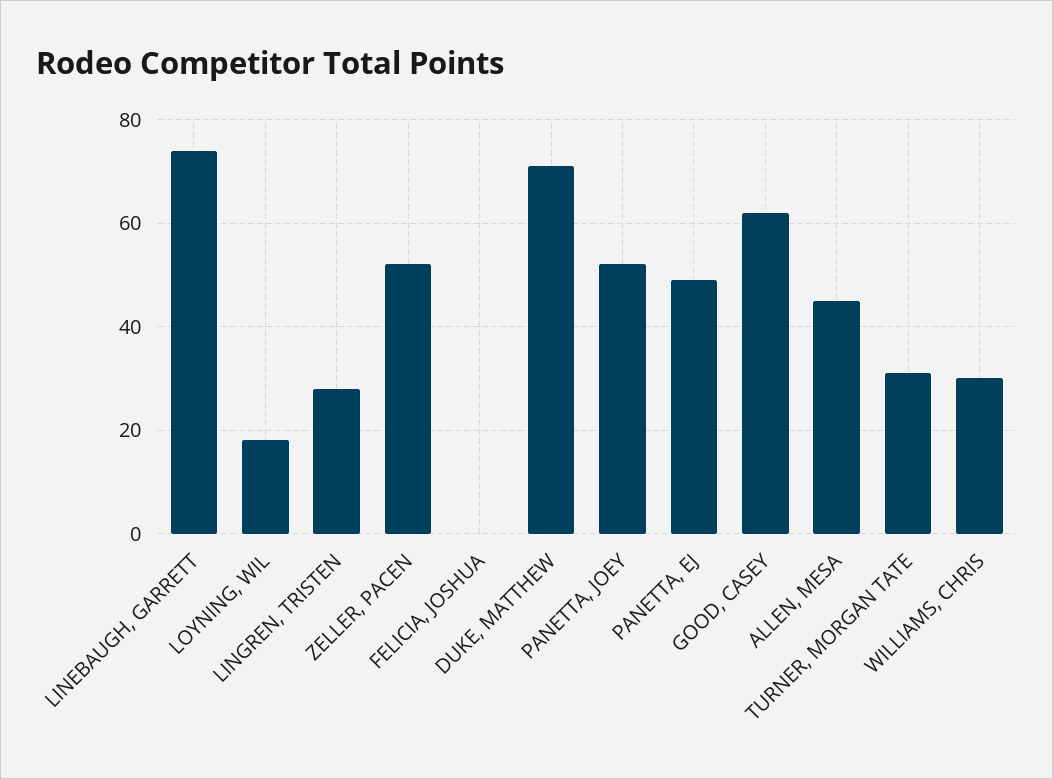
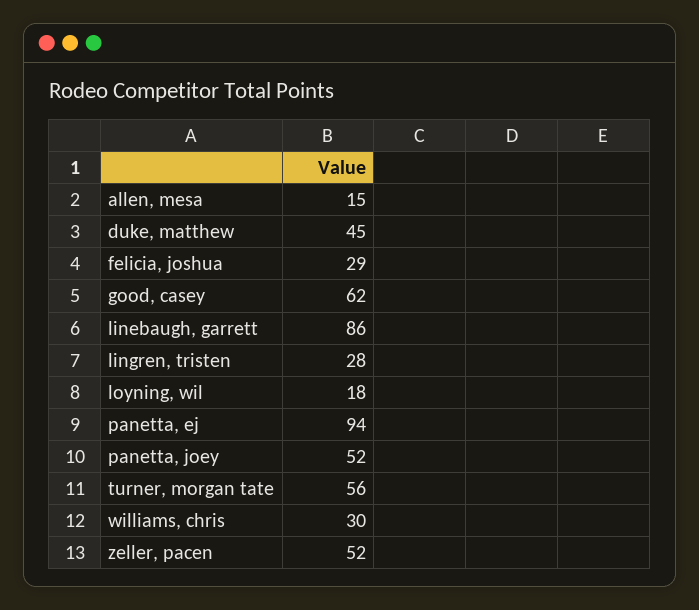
  {
-   "LINEBAUGH, GARRETT": 75,
+   "LINEBAUGH, GARRETT": 86,
    "LOYNING, WIL": 18,
    "LINGREN, TRISTEN": 28,
    "ZELLER, PACEN": 52,
-   "FELICIA, JOSHUA": 0,
+   "FELICIA, JOSHUA": 29,
-   "DUKE, MATTHEW": 70,
+   "DUKE, MATTHEW": 45,
    "PANETTA, JOEY": 52,
-   "PANETTA, EJ": 50,
+   "PANETTA, EJ": 94,
    "GOOD, CASEY": 62,
-   "ALLEN, MESA": 45,
+   "ALLEN, MESA": 15,
-   "TURNER, MORGAN TATE": 30,
+   "TURNER, MORGAN TATE": 56,
    "WILLIAMS, CHRIS": 30
  }

